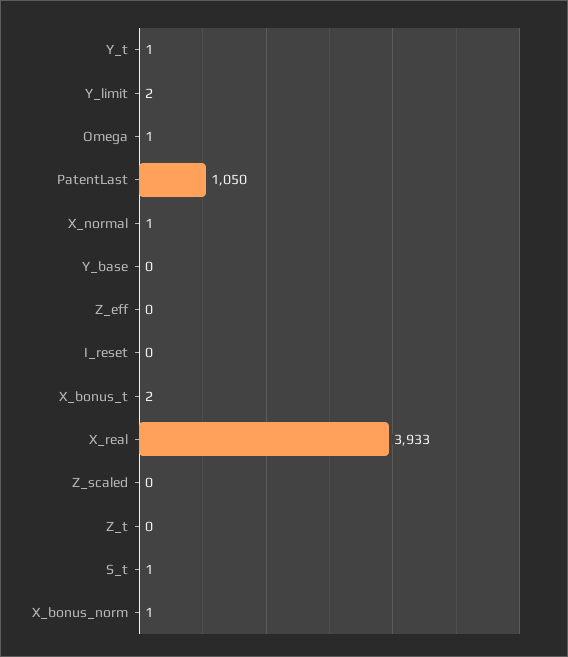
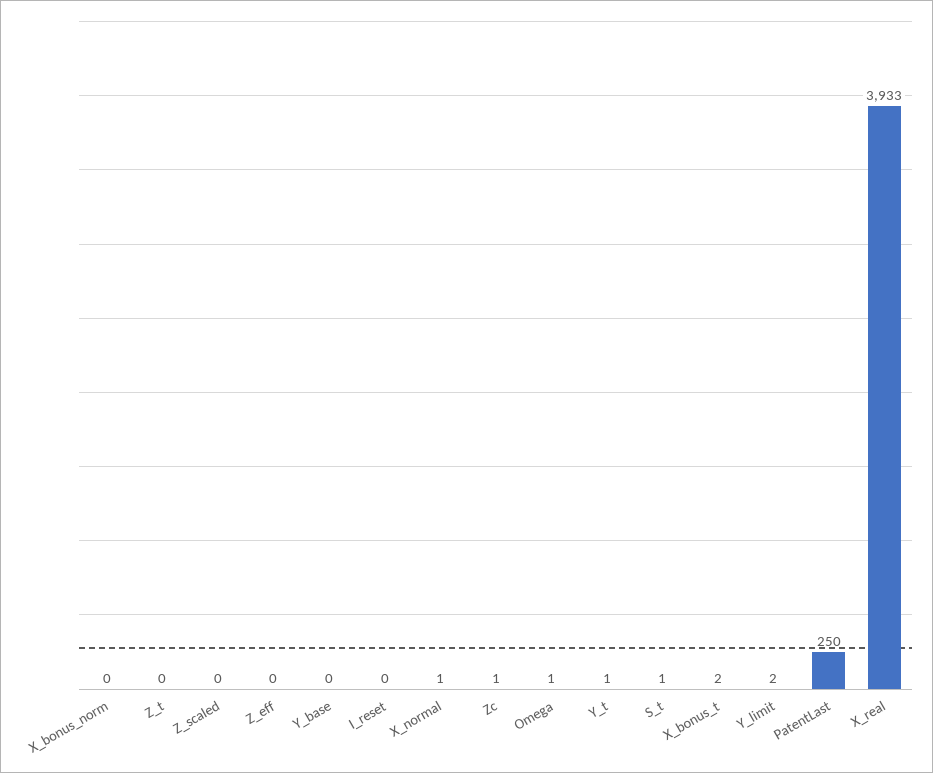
  {
    "Y_t": 1,
    "Y_limit": 2,
    "Omega": 1,
-   "PatentLast": 1050,
+   "PatentLast": 250,
    "X_normal": 1,
    "Y_base": 0,
    "Z_eff": 0,
    "I_reset": 0,
    "X_bonus_t": 2,
    "X_real": 3933,
    "Z_scaled": 0,
    "Z_t": 0,
    "S_t": 1,
-   "X_bonus_norm": 1
+   "X_bonus_norm": 0,
+   "Zc": 1
  }

